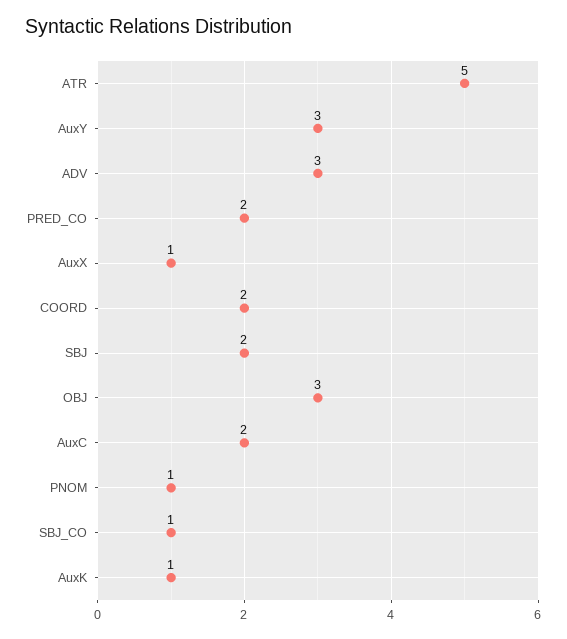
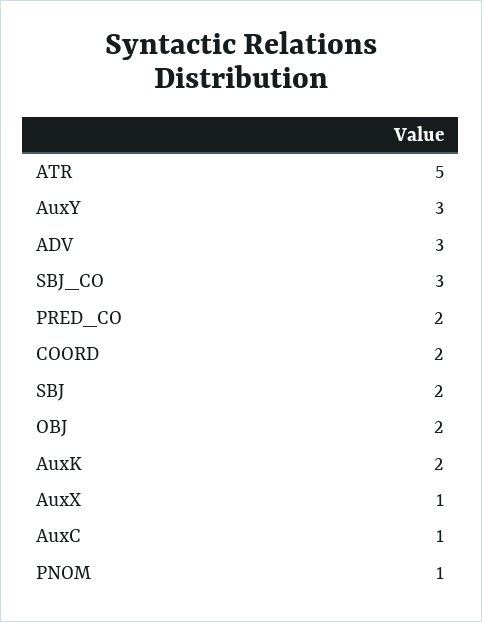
  {
    "ATR": 5,
    "AuxY": 3,
    "ADV": 3,
    "PRED_CO": 2,
    "AuxX": 1,
    "COORD": 2,
    "SBJ": 2,
-   "OBJ": 3,
+   "OBJ": 2,
-   "AuxC": 2,
+   "AuxC": 1,
    "PNOM": 1,
-   "SBJ_CO": 1,
+   "SBJ_CO": 3,
-   "AuxK": 1
+   "AuxK": 2
  }

